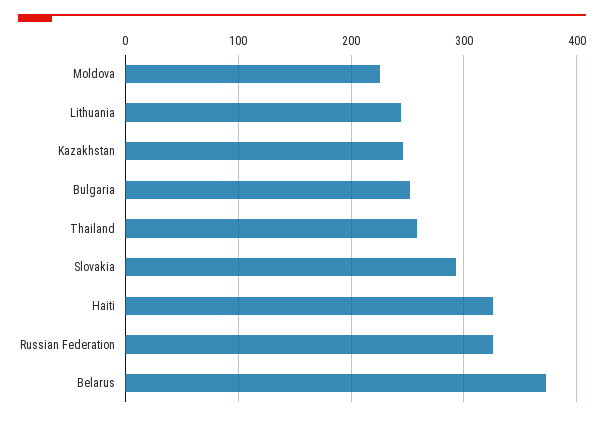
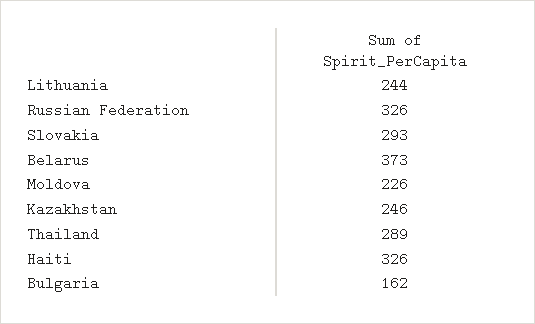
  {
    "Moldova": 226,
    "Lithuania": 244,
    "Kazakhstan": 246,
-   "Bulgaria": 250,
+   "Bulgaria": 162,
-   "Thailand": 260,
+   "Thailand": 289,
    "Slovakia": 293,
    "Haiti": 326,
    "Russian Federation": 326,
    "Belarus": 373
  }

